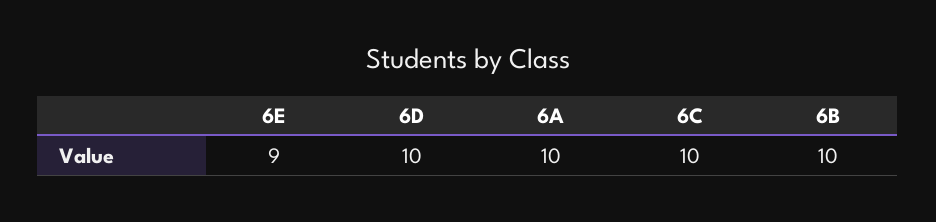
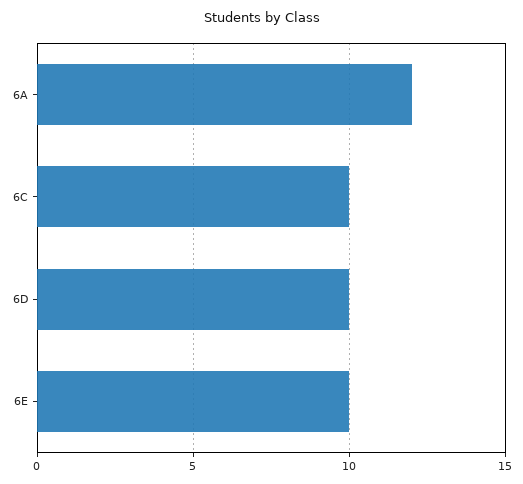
  {
-   "6E": 9,
+   "6E": 10,
    "6D": 10,
-   "6A": 10,
+   "6A": 12,
-   "6C": 10,
+   "6C": 10
-   "6B": 10
  }

